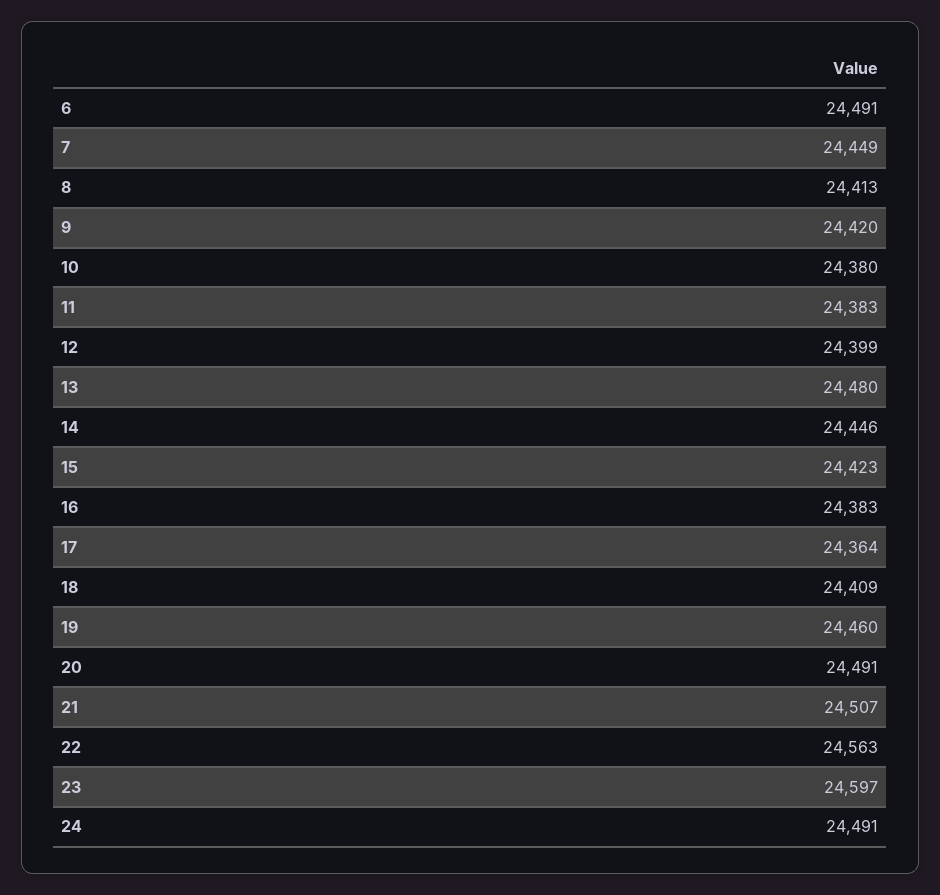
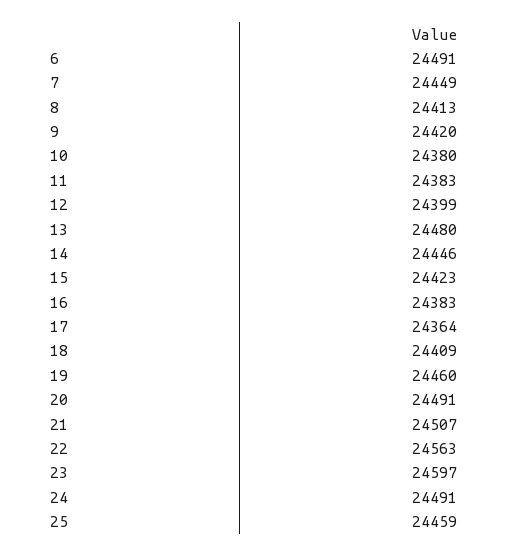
  {
    "6": 24491,
    "7": 24449,
    "8": 24413,
    "9": 24420,
    "10": 24380,
    "11": 24383,
    "12": 24399,
    "13": 24480,
    "14": 24446,
    "15": 24423,
    "16": 24383,
    "17": 24364,
    "18": 24409,
    "19": 24460,
    "20": 24491,
    "21": 24507,
    "22": 24563,
    "23": 24597,
-   "24": 24491
+   "24": 24491,
+   "25": 24459
  }

